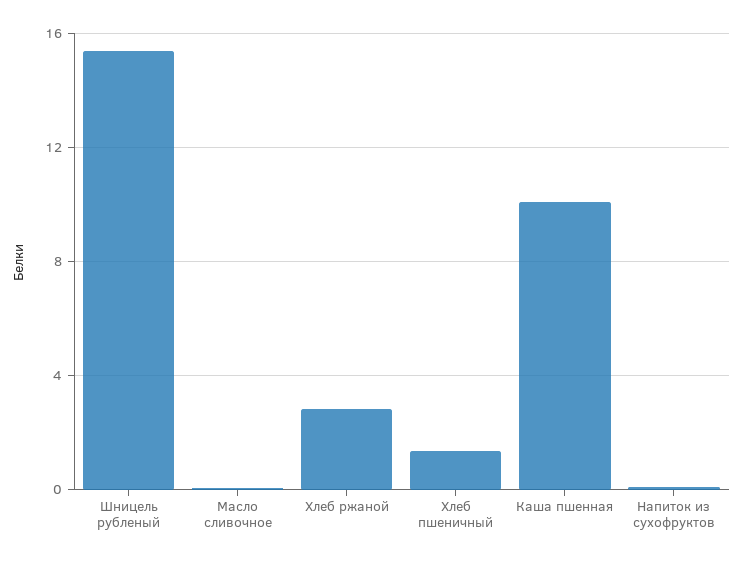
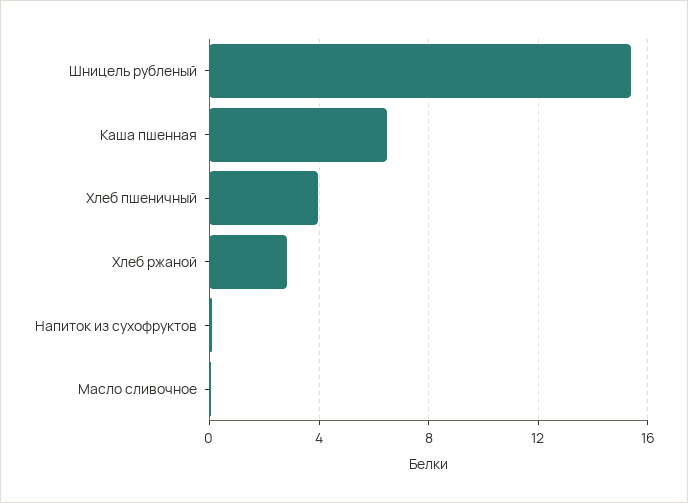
  {
    "Шницель рубленый": 15.5,
    "Масло сливочное": 0,
    "Хлеб ржаной": 3,
-   "Хлеб пшеничный": 1.5,
+   "Хлеб пшеничный": 4,
-   "Каша пшенная": 10,
+   "Каша пшенная": 6.5,
    "Напиток из сухофруктов": 0
  }

